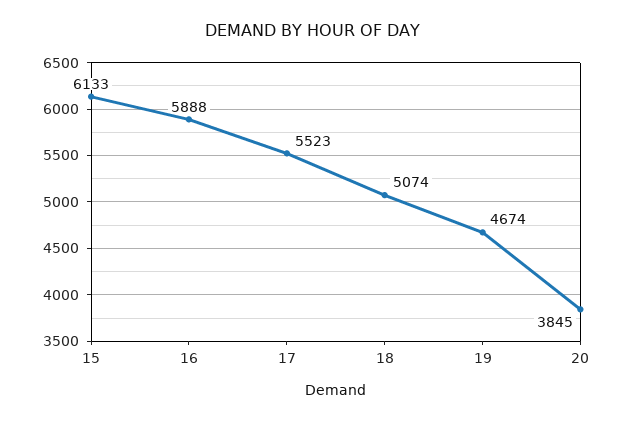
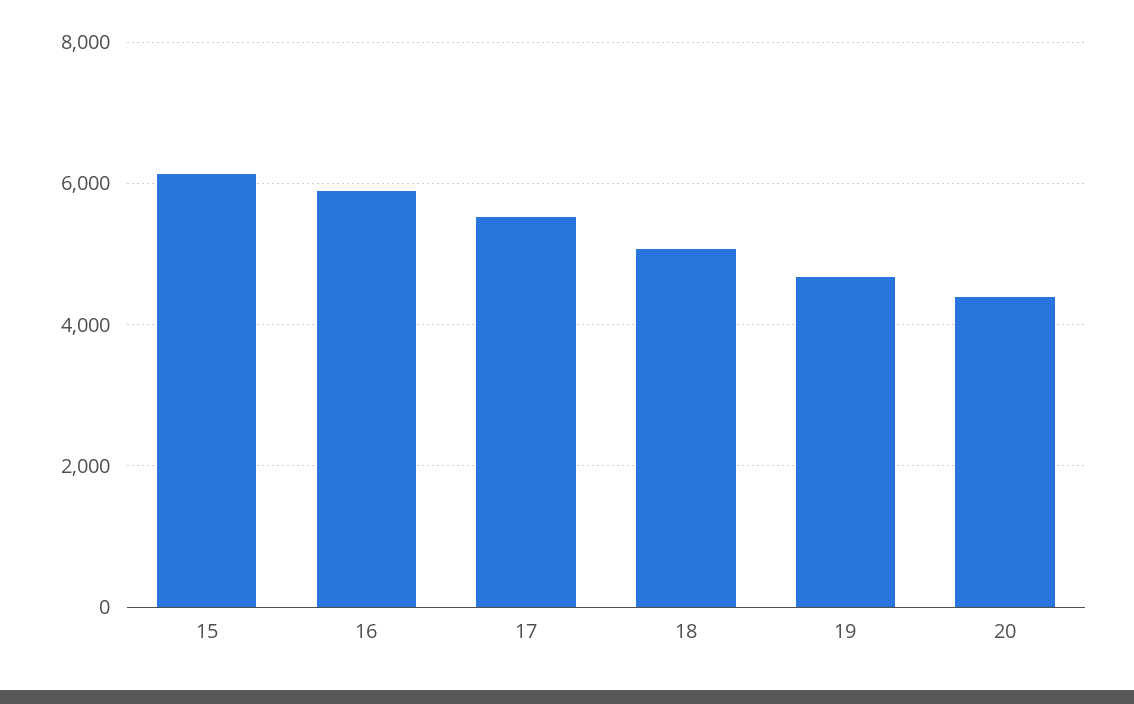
  {
    "15": 6133,
    "16": 5888,
    "17": 5523,
    "18": 5074,
    "19": 4674,
-   "20": 3845
+   "20": 4400
  }

